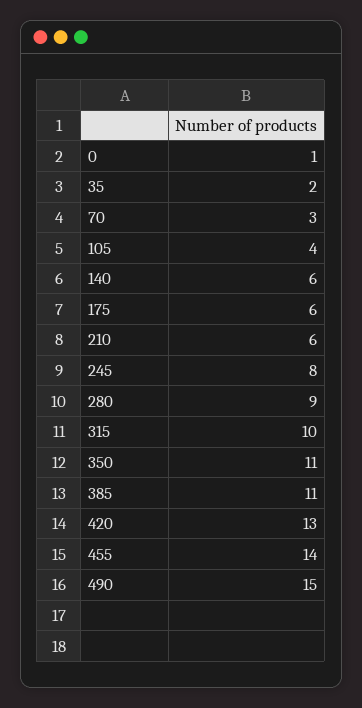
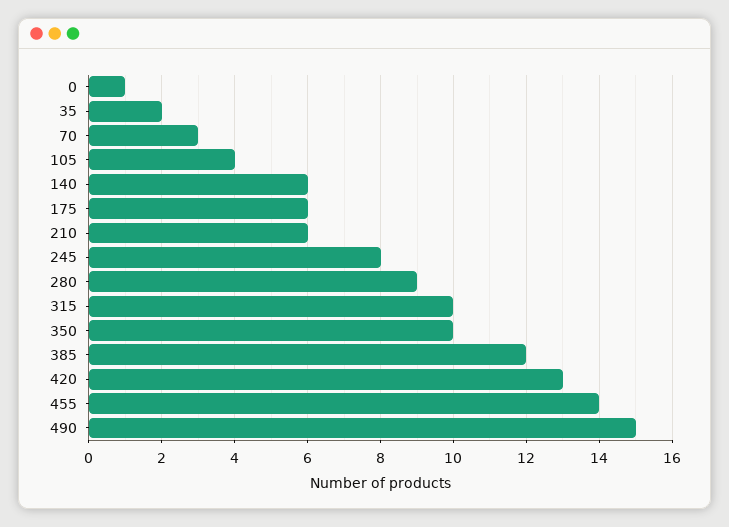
  {
    "0": 1,
    "35": 2,
    "70": 3,
    "105": 4,
    "140": 6,
    "175": 6,
    "210": 6,
    "245": 8,
    "280": 9,
    "315": 10,
-   "350": 11,
+   "350": 10,
-   "385": 11,
+   "385": 12,
    "420": 13,
    "455": 14,
    "490": 15
  }

